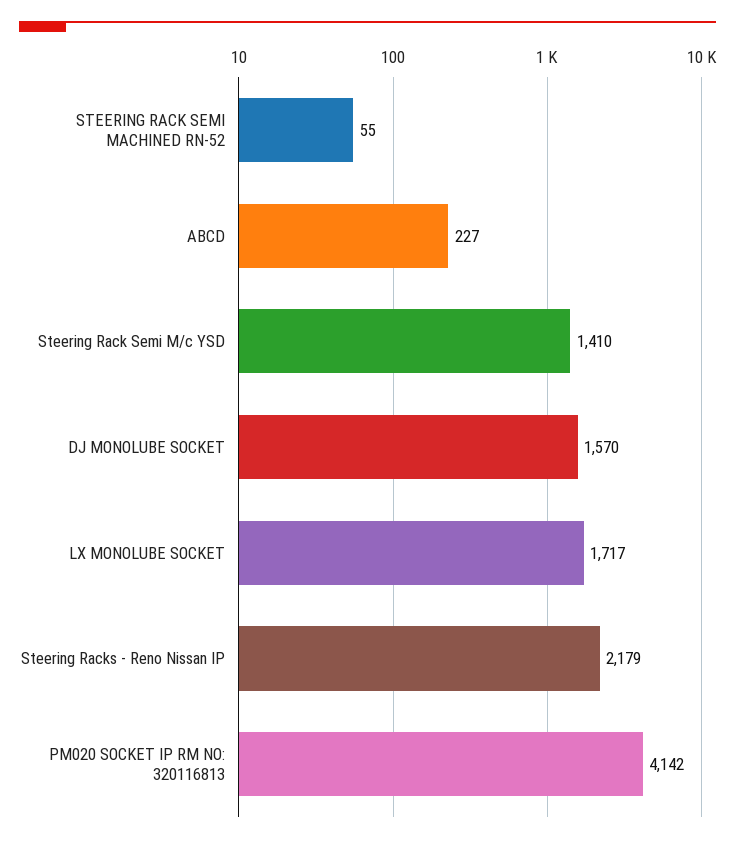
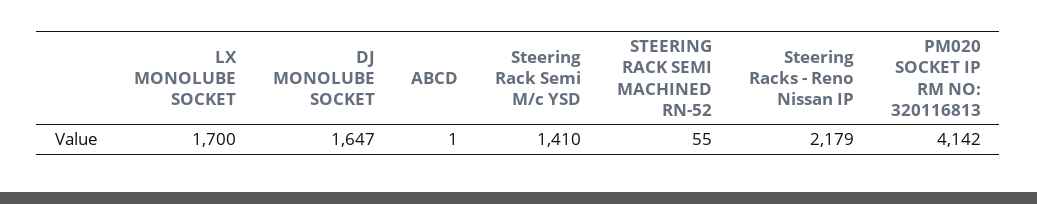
  {
    "STEERING RACK SEMI MACHINED RN-52": 55,
-   "ABCD": 227,
+   "ABCD": 1,
    "Steering Rack Semi M/c YSD": 1410,
-   "DJ MONOLUBE SOCKET": 1570,
+   "DJ MONOLUBE SOCKET": 1647,
-   "LX MONOLUBE SOCKET": 1717,
+   "LX MONOLUBE SOCKET": 1700,
    "Steering Racks - Reno Nissan IP": 2179,
    "PM020 SOCKET IP RM NO: 320116813": 4142
  }

